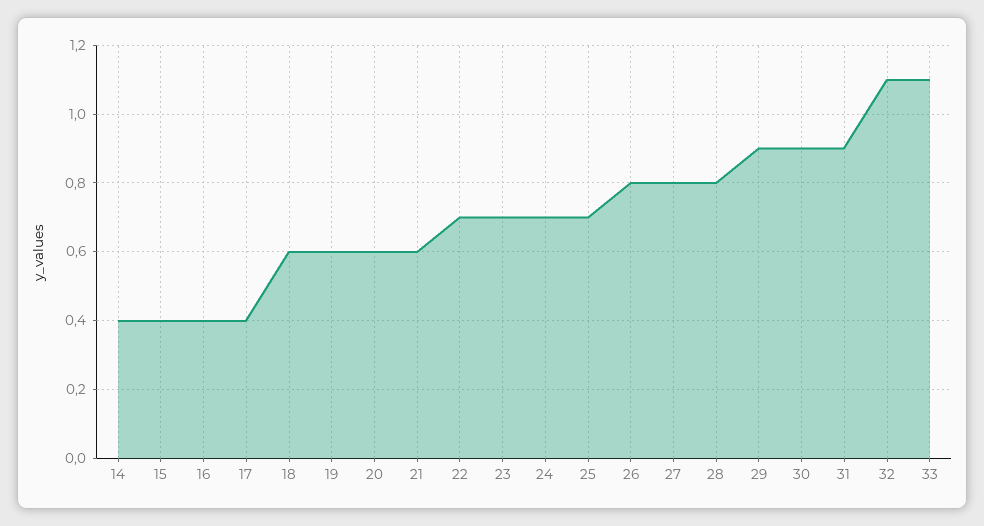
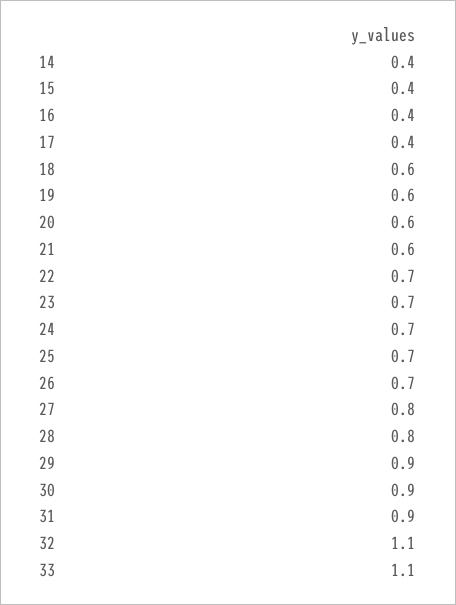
  {
    "14": 0.4,
    "15": 0.4,
    "16": 0.4,
    "17": 0.4,
    "18": 0.6,
    "19": 0.6,
    "20": 0.6,
    "21": 0.6,
    "22": 0.7,
    "23": 0.7,
    "24": 0.7,
    "25": 0.7,
-   "26": 0.8,
+   "26": 0.7,
    "27": 0.8,
    "28": 0.8,
    "29": 0.9,
    "30": 0.9,
    "31": 0.9,
    "32": 1.1,
    "33": 1.1
  }

